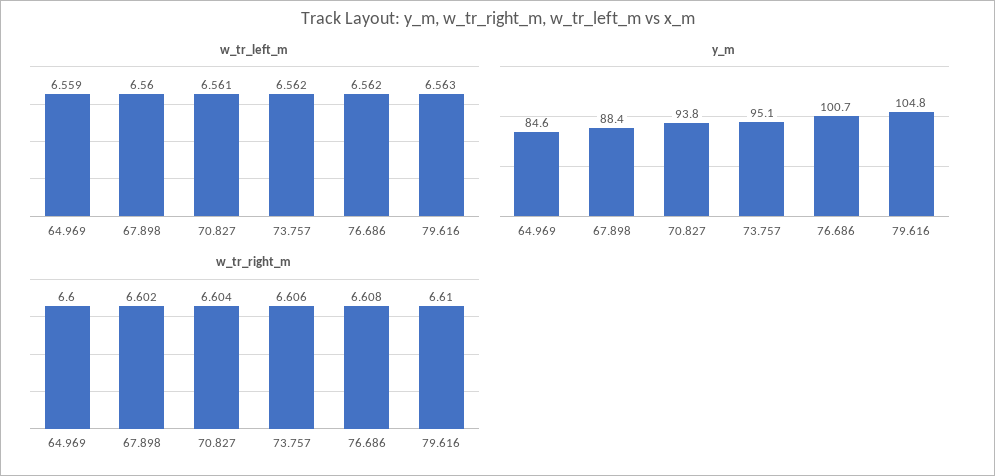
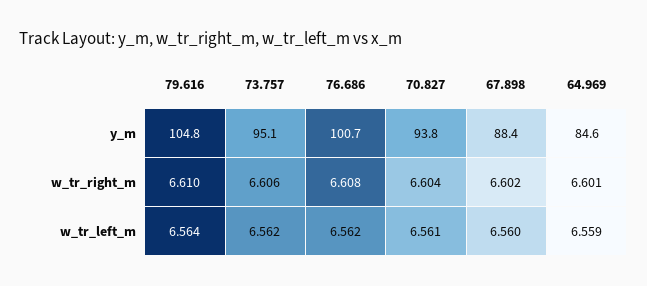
  {
    "w_tr_left_m": {
      "64.969": 6.559,
      "67.898": 6.56,
      "70.827": 6.561,
      "73.757": 6.562,
      "76.686": 6.562,
-     "79.616": 6.563
+     "79.616": 6.564
    },
    "y_m": {
      "64.969": 84.6,
      "67.898": 88.4,
      "70.827": 93.8,
      "73.757": 95.1,
      "76.686": 100.7,
      "79.616": 104.8
    },
    "w_tr_right_m": {
-     "64.969": 6.6,
+     "64.969": 6.601,
      "67.898": 6.602,
      "70.827": 6.604,
      "73.757": 6.606,
      "76.686": 6.608,
      "79.616": 6.61
    }
  }

